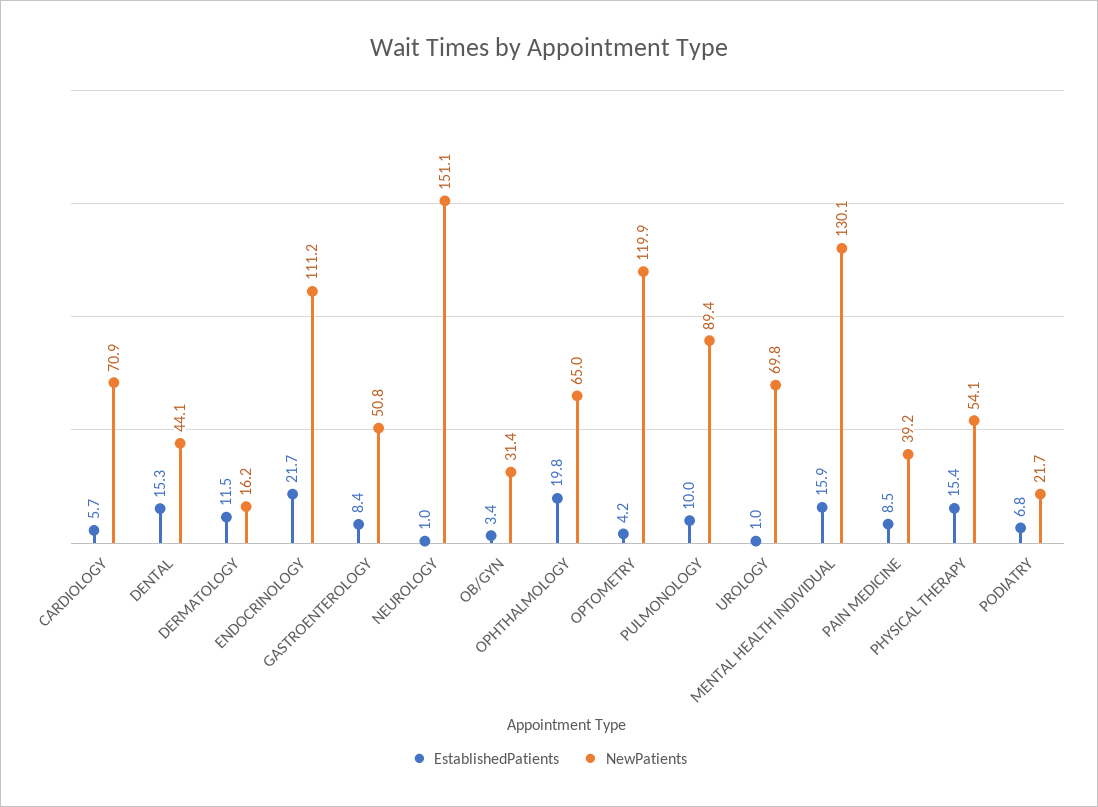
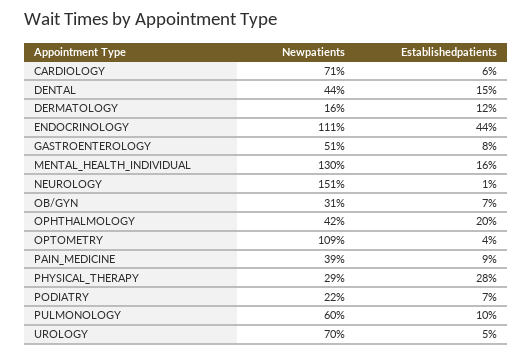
  {
    "EstablishedPatients": {
      "CARDIOLOGY": 5.7,
      "DENTAL": 15.3,
      "DERMATOLOGY": 11.5,
-     "ENDOCRINOLOGY": 21.7,
+     "ENDOCRINOLOGY": 44,
      "GASTROENTEROLOGY": 8.4,
      "NEUROLOGY": 1,
-     "OB/GYN": 3.4,
+     "OB/GYN": 7,
      "OPHTHALMOLOGY": 19.8,
      "OPTOMETRY": 4.2,
      "PULMONOLOGY": 10,
-     "UROLOGY": 1,
+     "UROLOGY": 5,
      "MENTAL HEALTH INDIVIDUAL": 15.9,
      "PAIN MEDICINE": 8.5,
-     "PHYSICAL THERAPY": 15.4,
+     "PHYSICAL THERAPY": 28,
      "PODIATRY": 6.8
    },
    "NewPatients": {
      "CARDIOLOGY": 70.9,
      "DENTAL": 44.1,
      "DERMATOLOGY": 16.2,
      "ENDOCRINOLOGY": 111.2,
      "GASTROENTEROLOGY": 50.8,
      "NEUROLOGY": 151.1,
      "OB/GYN": 31.4,
-     "OPHTHALMOLOGY": 65,
+     "OPHTHALMOLOGY": 42,
-     "OPTOMETRY": 119.9,
+     "OPTOMETRY": 109,
-     "PULMONOLOGY": 89.4,
+     "PULMONOLOGY": 60,
      "UROLOGY": 69.8,
      "MENTAL HEALTH INDIVIDUAL": 130.1,
      "PAIN MEDICINE": 39.2,
-     "PHYSICAL THERAPY": 54.1,
+     "PHYSICAL THERAPY": 29,
      "PODIATRY": 21.7
    }
  }

